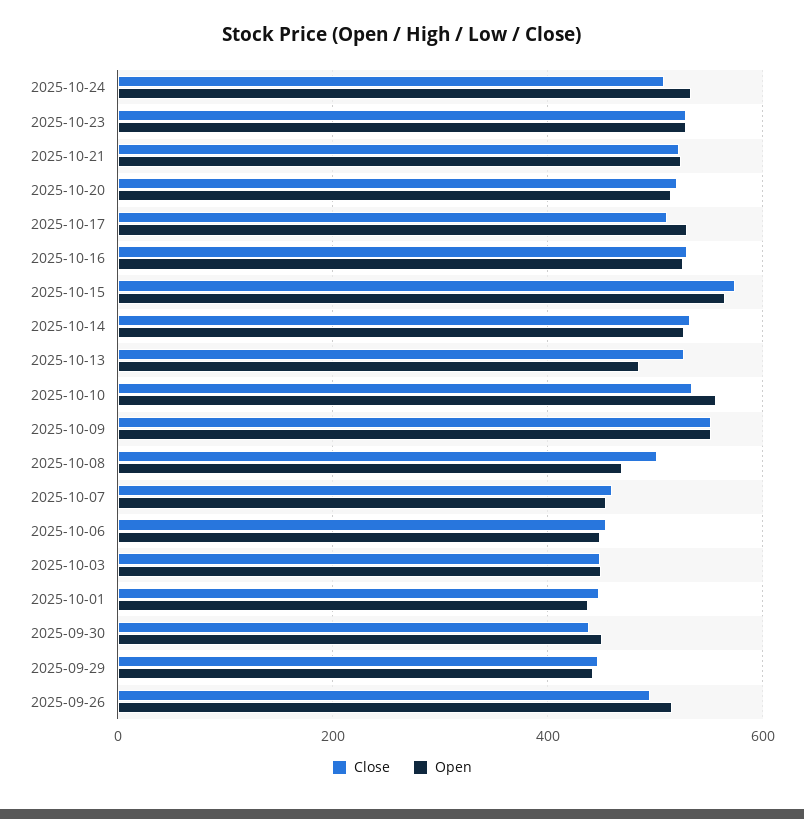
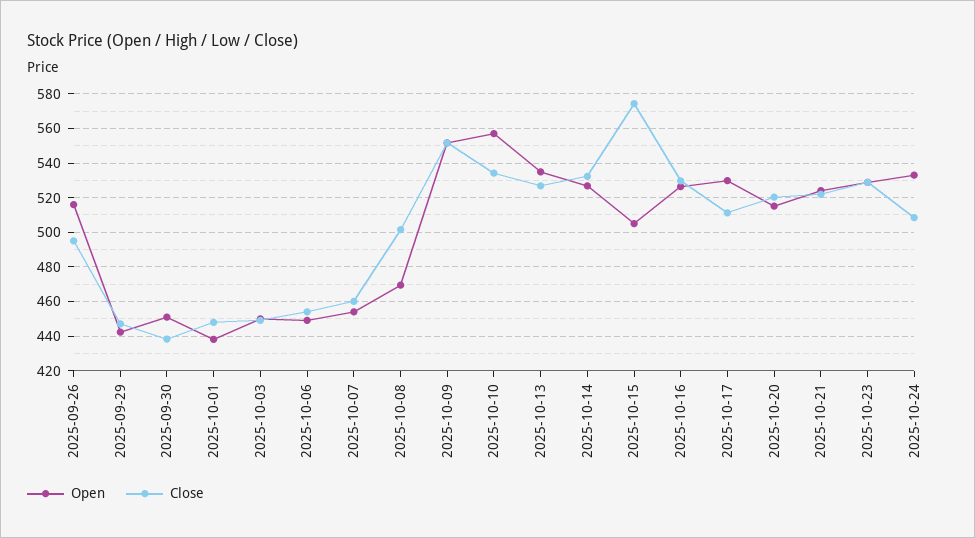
  {
    "Close": {
      "2025-10-24": 510,
      "2025-10-23": 530,
      "2025-10-21": 520,
      "2025-10-20": 520,
      "2025-10-17": 510,
      "2025-10-16": 530,
      "2025-10-15": 575,
      "2025-10-14": 530,
      "2025-10-13": 525,
      "2025-10-10": 535,
      "2025-10-09": 550,
      "2025-10-08": 500,
      "2025-10-07": 460,
      "2025-10-06": 455,
      "2025-10-03": 450,
      "2025-10-01": 450,
      "2025-09-30": 440,
      "2025-09-29": 445,
      "2025-09-26": 495
    },
    "Open": {
      "2025-10-24": 535,
      "2025-10-23": 530,
      "2025-10-21": 525,
      "2025-10-20": 515,
      "2025-10-17": 530,
      "2025-10-16": 525,
-     "2025-10-15": 560,
+     "2025-10-15": 505,
      "2025-10-14": 525,
-     "2025-10-13": 480,
+     "2025-10-13": 535,
      "2025-10-10": 555,
      "2025-10-09": 550,
      "2025-10-08": 470,
      "2025-10-07": 455,
      "2025-10-06": 450,
      "2025-10-03": 450,
      "2025-10-01": 440,
      "2025-09-30": 450,
      "2025-09-29": 440,
      "2025-09-26": 515
    }
  }

